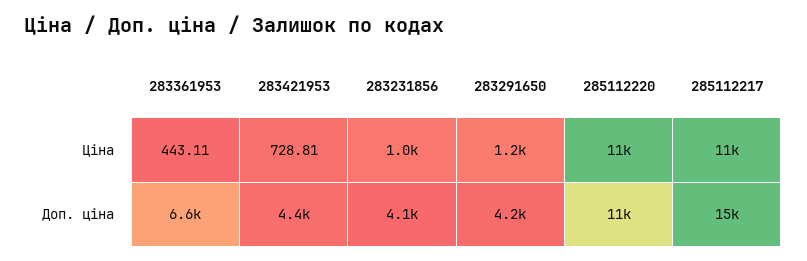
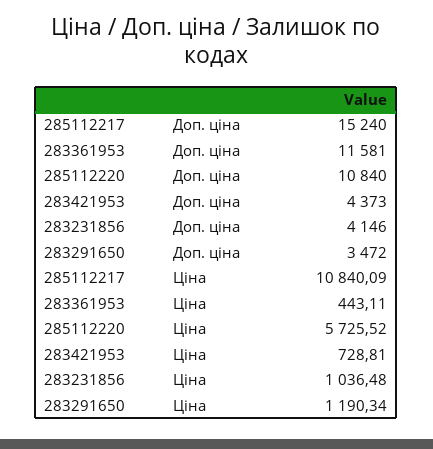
  {
    "283361953": {
      "Ціна": 443.11,
-     "Доп. ціна": 6600
+     "Доп. ціна": 11581
    },
    "283421953": {
      "Ціна": 728.81,
      "Доп. ціна": 4373
    },
    "283231856": {
      "Ціна": 1036.48,
      "Доп. ціна": 4146
    },
    "283291650": {
      "Ціна": 1190.34,
-     "Доп. ціна": 4200
+     "Доп. ціна": 3472
    },
    "285112220": {
-     "Ціна": 11000,
+     "Ціна": 5725.52,
      "Доп. ціна": 10840
    },
    "285112217": {
      "Ціна": 10840.09,
      "Доп. ціна": 15240
    }
  }

